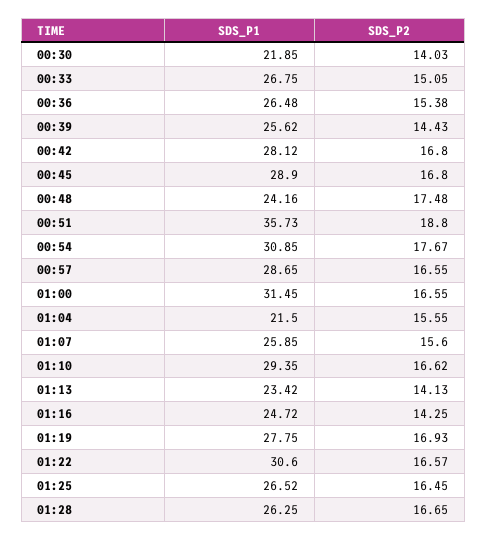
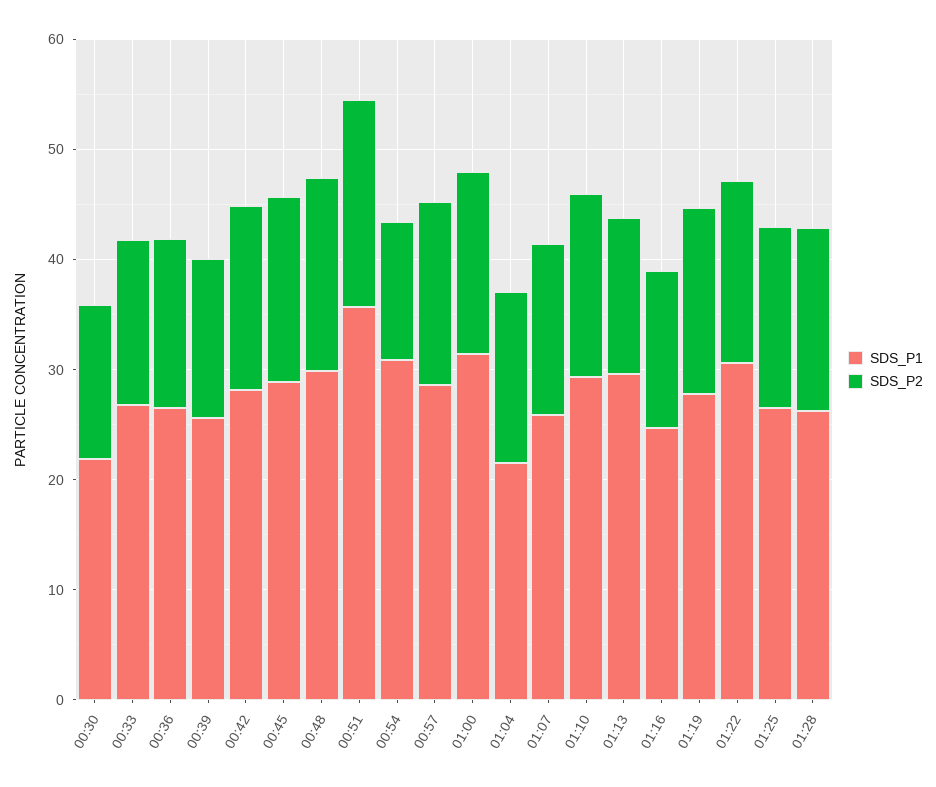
  {
    "SDS_P1": {
      "00:30": 21.85,
      "00:33": 26.75,
      "00:36": 26.48,
      "00:39": 25.62,
      "00:42": 28.12,
      "00:45": 28.9,
-     "00:48": 24.16,
+     "00:48": 30,
      "00:51": 35.73,
      "00:54": 30.85,
      "00:57": 28.65,
      "01:00": 31.45,
      "01:04": 21.5,
      "01:07": 25.85,
      "01:10": 29.35,
-     "01:13": 23.42,
+     "01:13": 30,
      "01:16": 24.72,
      "01:19": 27.75,
      "01:22": 30.6,
      "01:25": 26.52,
      "01:28": 26.25
    },
    "SDS_P2": {
      "00:30": 14.03,
      "00:33": 15.05,
      "00:36": 15.38,
      "00:39": 14.43,
      "00:42": 16.8,
      "00:45": 16.8,
      "00:48": 17.48,
      "00:51": 18.8,
-     "00:54": 17.67,
+     "00:54": 12,
      "00:57": 16.55,
      "01:00": 16.55,
      "01:04": 15.55,
      "01:07": 15.6,
      "01:10": 16.62,
      "01:13": 14.13,
      "01:16": 14.25,
      "01:19": 16.93,
      "01:22": 16.57,
      "01:25": 16.45,
      "01:28": 16.65
    }
  }

